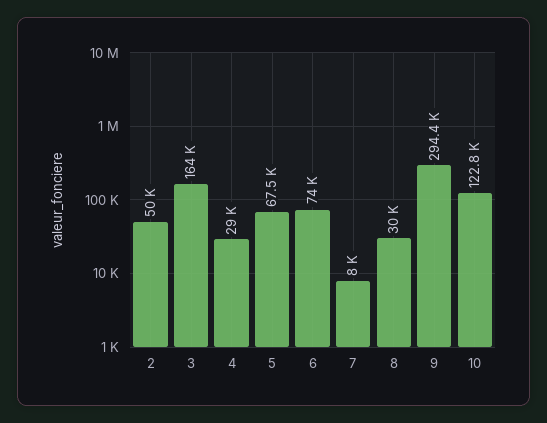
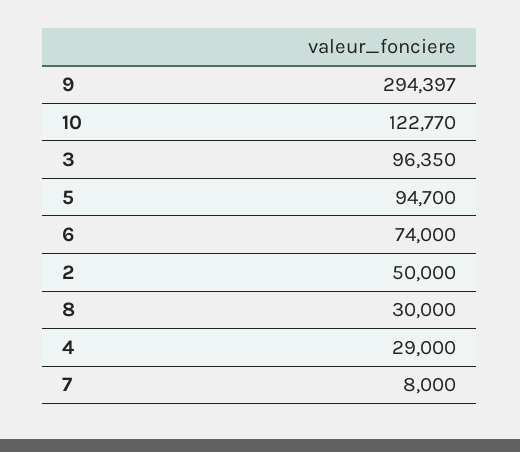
  {
    "2": 50000,
-   "3": 164000,
+   "3": 96350,
    "4": 29000,
-   "5": 67500,
+   "5": 94700,
    "6": 74000,
    "7": 8000,
    "8": 30000,
    "9": 294397,
    "10": 122770
  }

